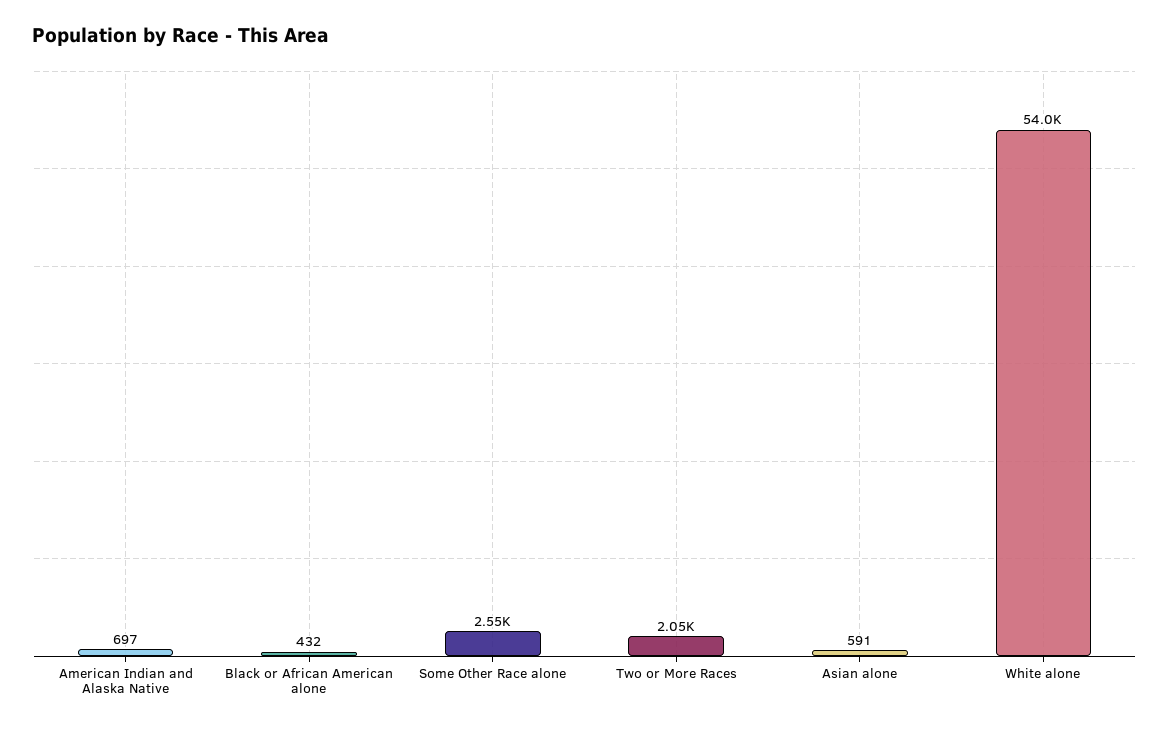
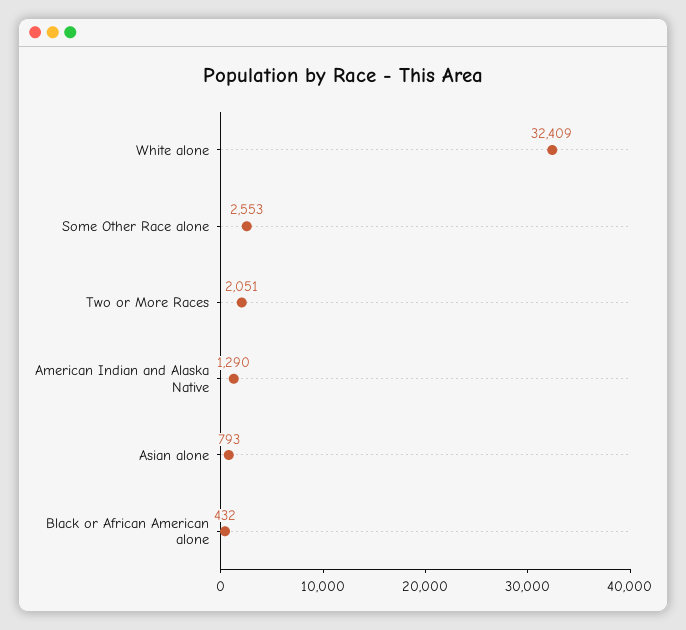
  {
-   "American Indian and Alaska Native": 697,
+   "American Indian and Alaska Native": 1290,
    "Black or African American alone": 432,
    "Some Other Race alone": 2553,
    "Two or More Races": 2051,
-   "Asian alone": 591,
+   "Asian alone": 793,
-   "White alone": 54000
+   "White alone": 32409
  }

